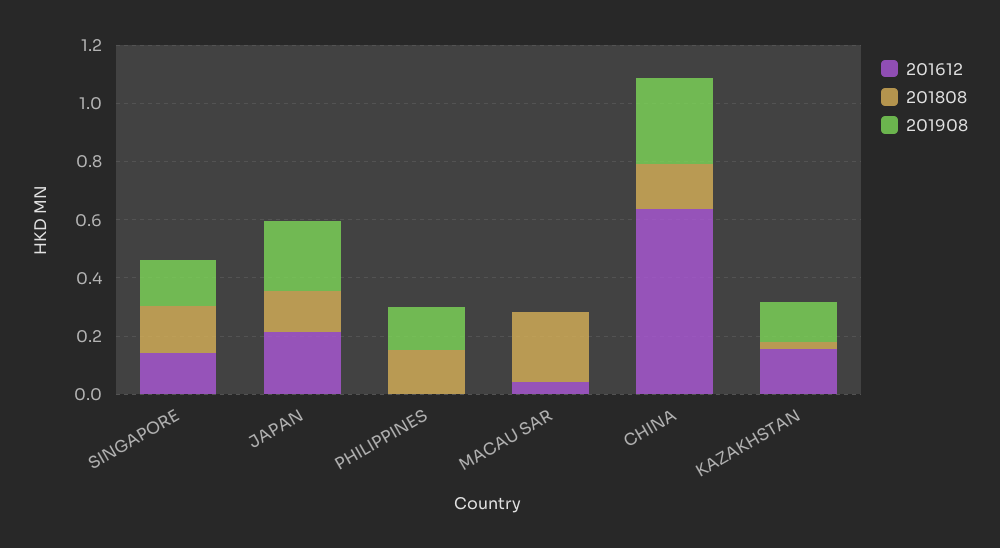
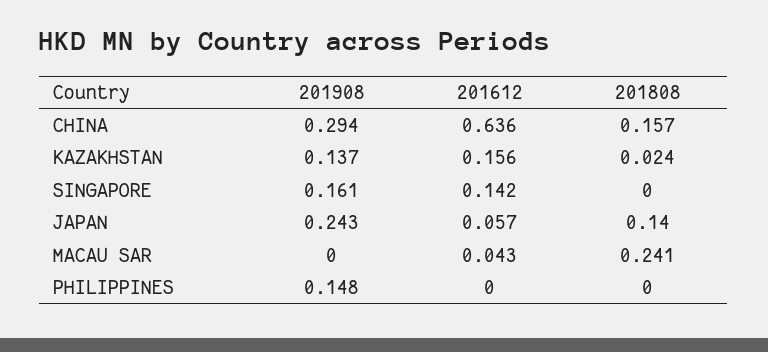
  {
    "201612": {
      "SINGAPORE": 0.142,
-     "JAPAN": 0.2,
+     "JAPAN": 0.057,
      "PHILIPPINES": 0,
      "MACAU SAR": 0.043,
      "CHINA": 0.636,
      "KAZAKHSTAN": 0.156
    },
    "201808": {
-     "SINGAPORE": 0.15,
+     "SINGAPORE": 0,
      "JAPAN": 0.14,
-     "PHILIPPINES": 0.15,
+     "PHILIPPINES": 0,
      "MACAU SAR": 0.241,
      "CHINA": 0.157,
      "KAZAKHSTAN": 0.024
    },
    "201908": {
      "SINGAPORE": 0.161,
      "JAPAN": 0.243,
      "PHILIPPINES": 0.148,
      "MACAU SAR": 0,
      "CHINA": 0.294,
      "KAZAKHSTAN": 0.137
    }
  }

